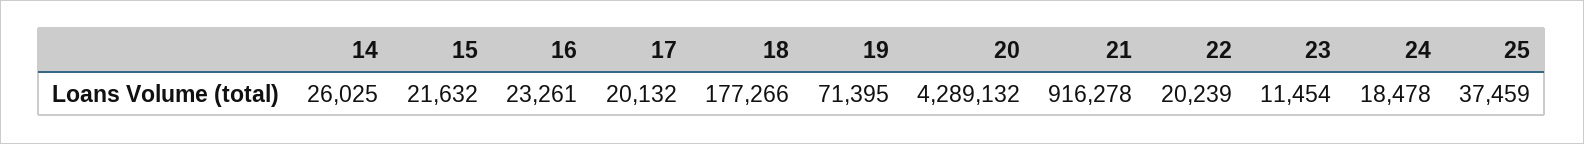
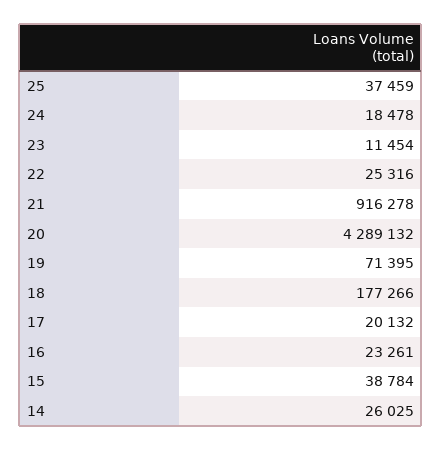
  {
    "14": 26025,
-   "15": 21632,
+   "15": 38784,
    "16": 23261,
    "17": 20132,
    "18": 177266,
    "19": 71395,
    "20": 4289132,
    "21": 916278,
-   "22": 20239,
+   "22": 25316,
    "23": 11454,
    "24": 18478,
    "25": 37459
  }

